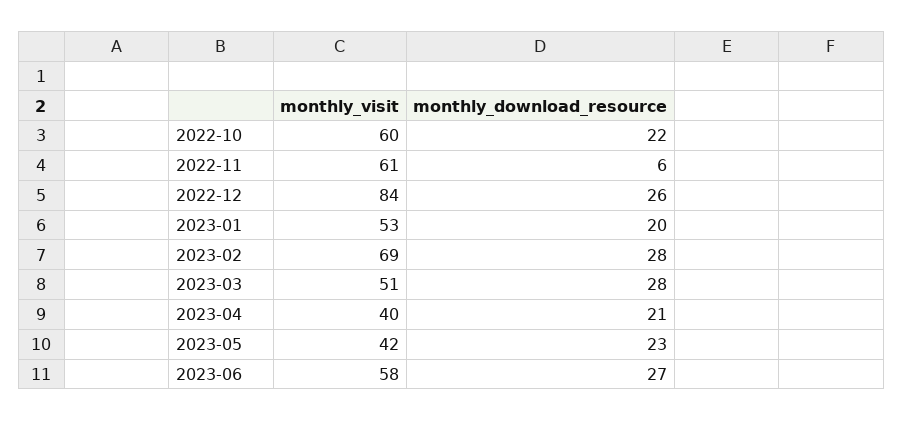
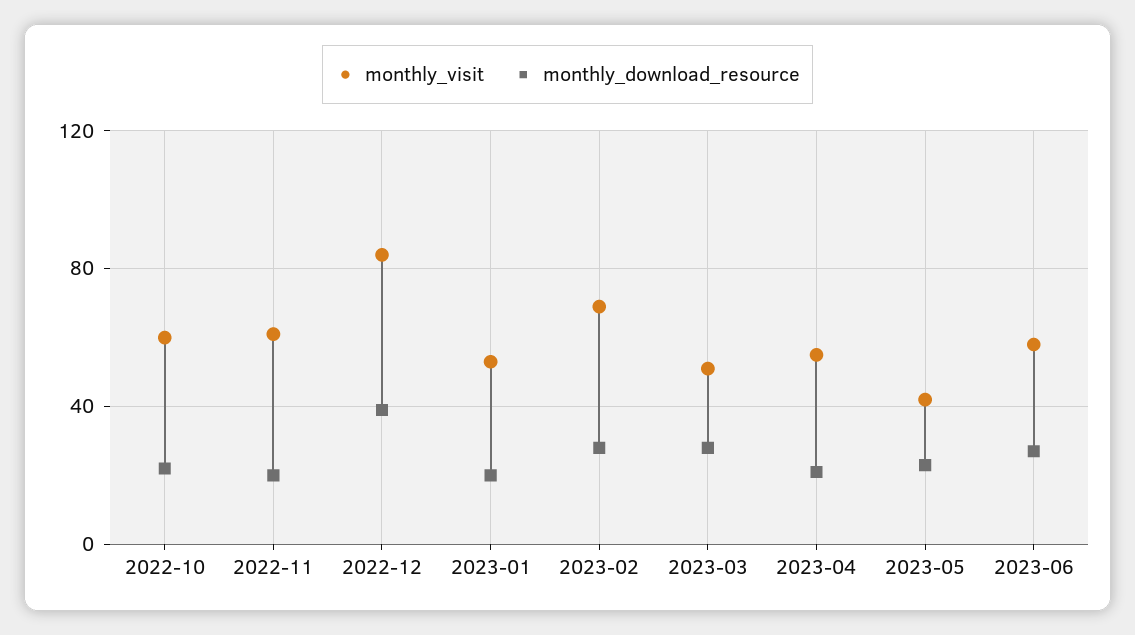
  {
    "monthly_visit": {
      "2022-10": 60,
      "2022-11": 61,
      "2022-12": 84,
      "2023-01": 53,
      "2023-02": 69,
      "2023-03": 51,
-     "2023-04": 40,
+     "2023-04": 55,
      "2023-05": 42,
      "2023-06": 58
    },
    "monthly_download_resource": {
      "2022-10": 22,
-     "2022-11": 6,
+     "2022-11": 20,
-     "2022-12": 26,
+     "2022-12": 40,
      "2023-01": 20,
      "2023-02": 28,
      "2023-03": 28,
      "2023-04": 21,
      "2023-05": 23,
      "2023-06": 27
    }
  }

